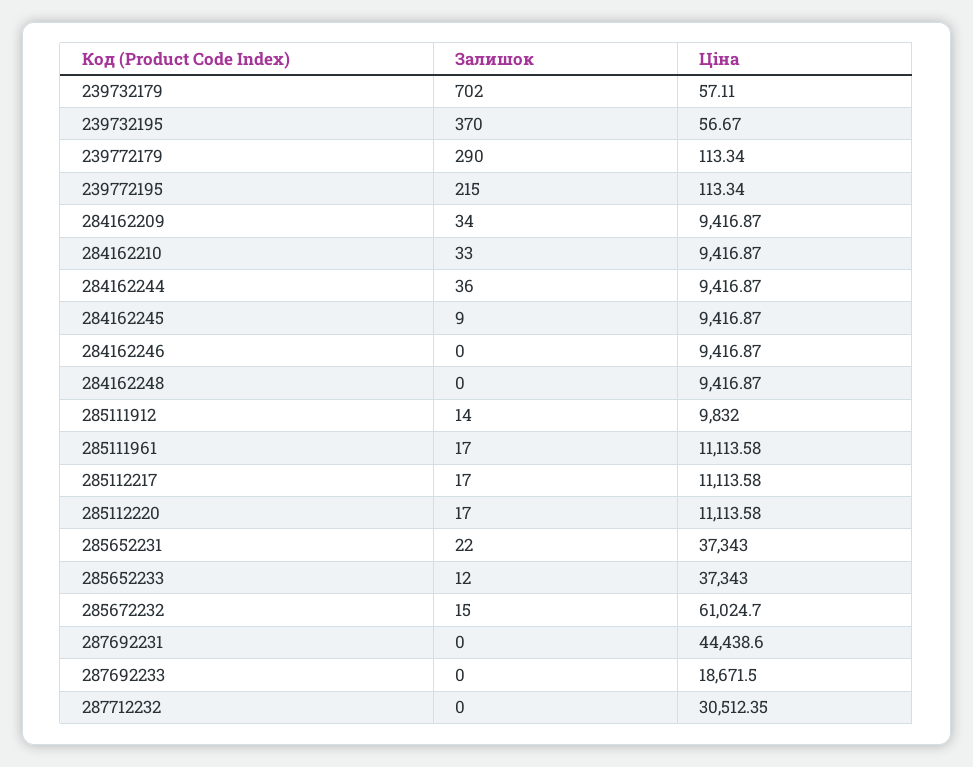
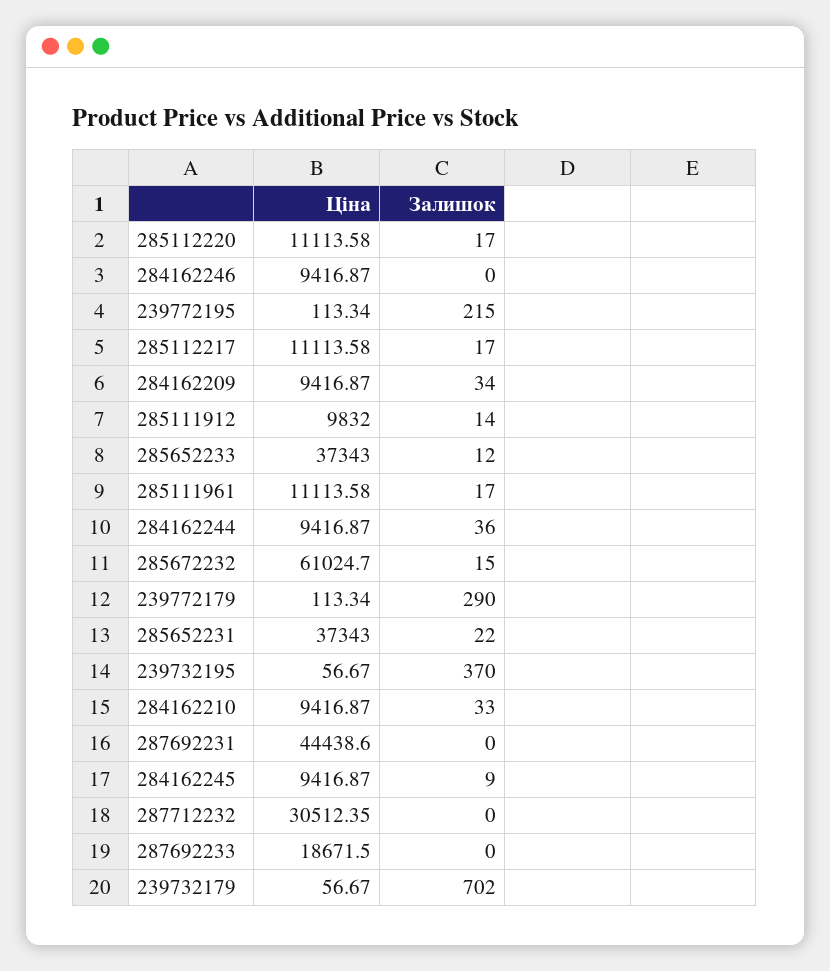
  {
    "Залишок": {
      "239732179": 702,
      "239732195": 370,
      "239772179": 290,
      "239772195": 215,
      "284162209": 34,
      "284162210": 33,
      "284162244": 36,
      "284162245": 9,
      "284162246": 0,
-     "284162248": 0,
      "285111912": 14,
      "285111961": 17,
      "285112217": 17,
      "285112220": 17,
      "285652231": 22,
      "285652233": 12,
      "285672232": 15,
      "287692231": 0,
      "287692233": 0,
      "287712232": 0
    },
    "Ціна": {
-     "239732179": 57.11,
+     "239732179": 56.67,
      "239732195": 56.67,
      "239772179": 113.34,
      "239772195": 113.34,
      "284162209": 9416.87,
      "284162210": 9416.87,
      "284162244": 9416.87,
      "284162245": 9416.87,
      "284162246": 9416.87,
-     "284162248": 9416.87,
      "285111912": 9832,
      "285111961": 11113.58,
      "285112217": 11113.58,
      "285112220": 11113.58,
      "285652231": 37343,
      "285652233": 37343,
      "285672232": 61024.7,
      "287692231": 44438.6,
      "287692233": 18671.5,
      "287712232": 30512.35
    }
  }

